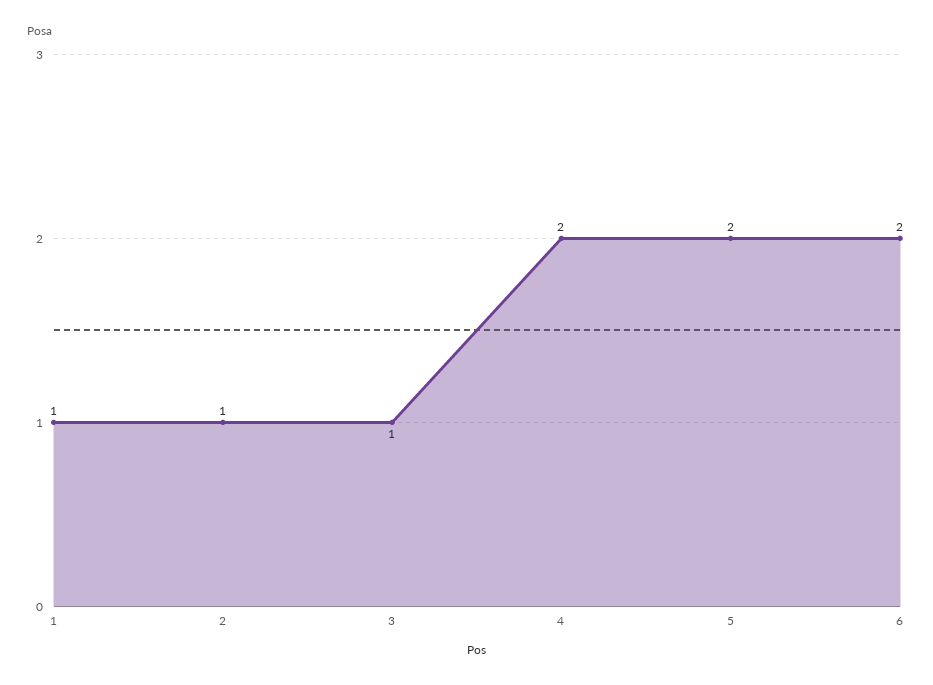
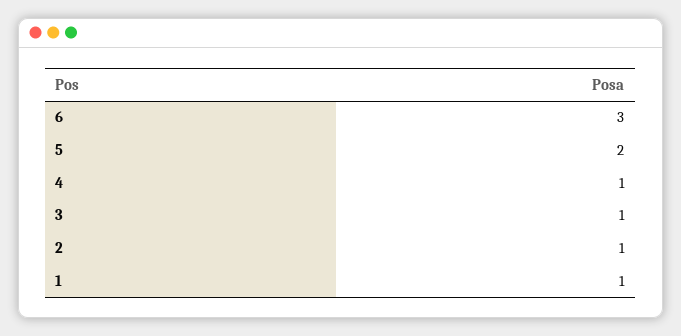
  {
    "1": 1,
    "2": 1,
    "3": 1,
-   "4": 2,
+   "4": 1,
    "5": 2,
-   "6": 2
+   "6": 3
  }

